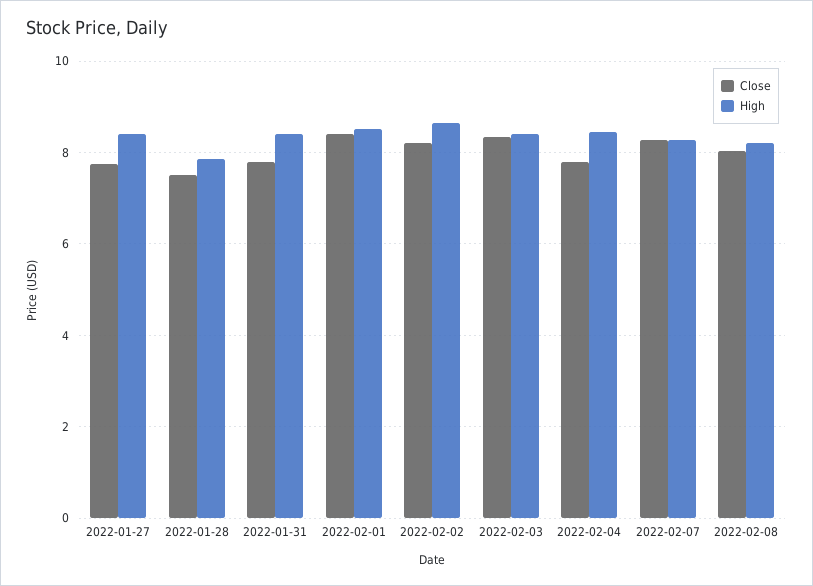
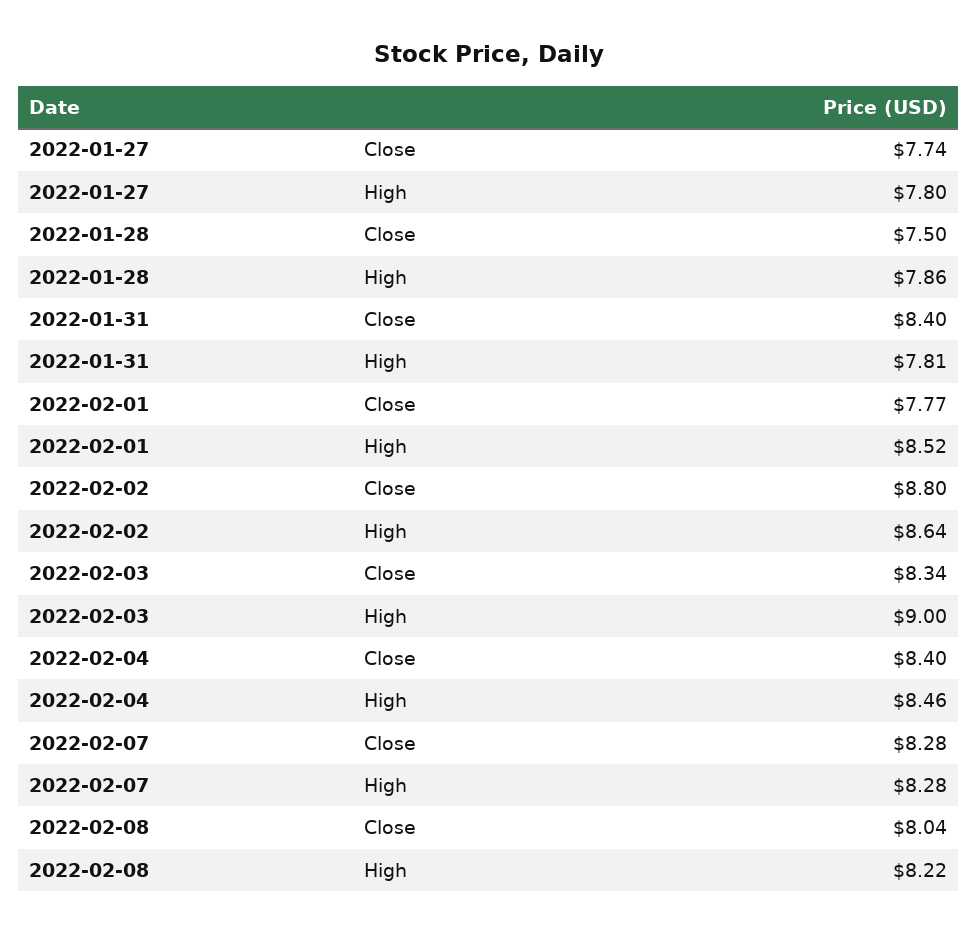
  {
    "Close": {
      "2022-01-27": 7.74,
      "2022-01-28": 7.5,
-     "2022-01-31": 7.8,
+     "2022-01-31": 8.4,
-     "2022-02-01": 8.4,
+     "2022-02-01": 7.77,
-     "2022-02-02": 8.2,
+     "2022-02-02": 8.8,
      "2022-02-03": 8.34,
-     "2022-02-04": 7.8,
+     "2022-02-04": 8.4,
      "2022-02-07": 8.28,
      "2022-02-08": 8.04
    },
    "High": {
-     "2022-01-27": 8.4,
+     "2022-01-27": 7.8,
      "2022-01-28": 7.86,
-     "2022-01-31": 8.4,
+     "2022-01-31": 7.81,
      "2022-02-01": 8.52,
      "2022-02-02": 8.64,
-     "2022-02-03": 8.4,
+     "2022-02-03": 9,
      "2022-02-04": 8.46,
      "2022-02-07": 8.28,
      "2022-02-08": 8.22
    }
  }

